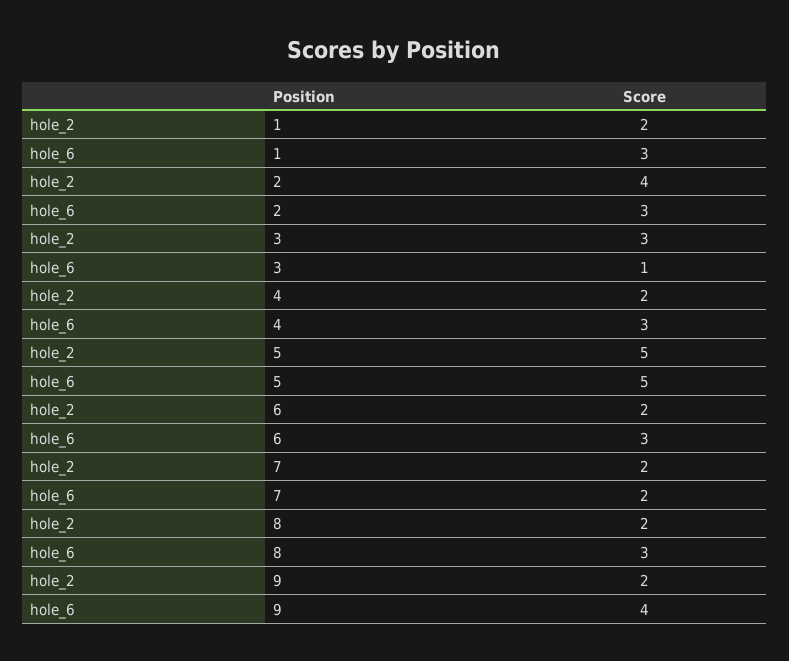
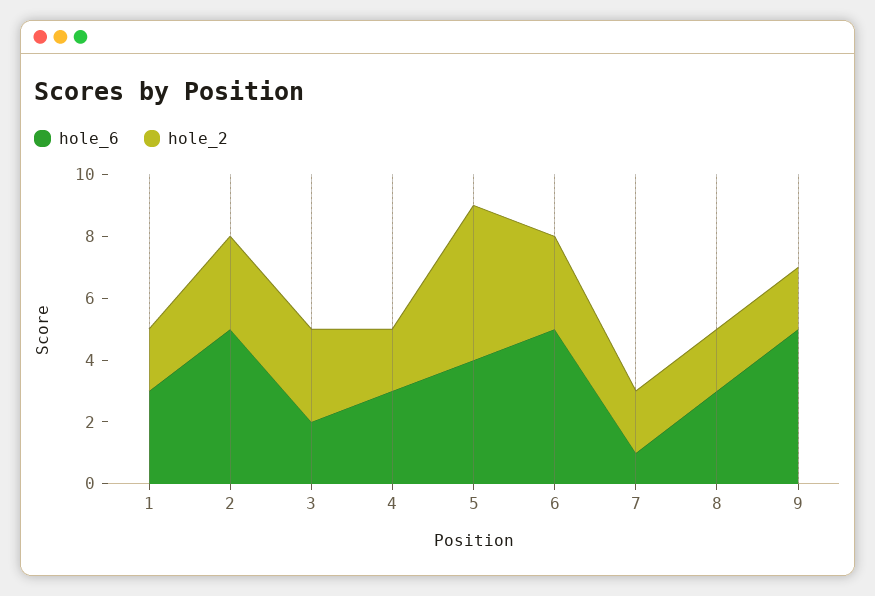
  {
    "hole_2": {
      "1": 2,
-     "2": 4,
+     "2": 3,
      "3": 3,
      "4": 2,
      "5": 5,
-     "6": 2,
+     "6": 3,
      "7": 2,
      "8": 2,
      "9": 2
    },
    "hole_6": {
      "1": 3,
-     "2": 3,
+     "2": 5,
-     "3": 1,
+     "3": 2,
      "4": 3,
-     "5": 5,
+     "5": 4,
-     "6": 3,
+     "6": 5,
-     "7": 2,
+     "7": 1,
      "8": 3,
-     "9": 4
+     "9": 5
    }
  }

